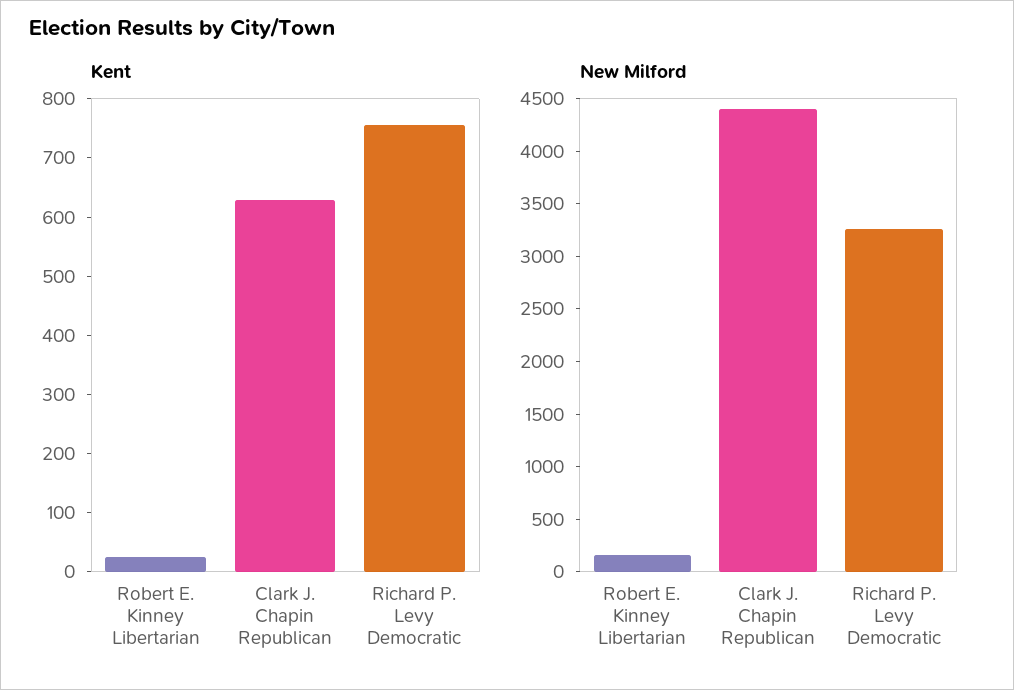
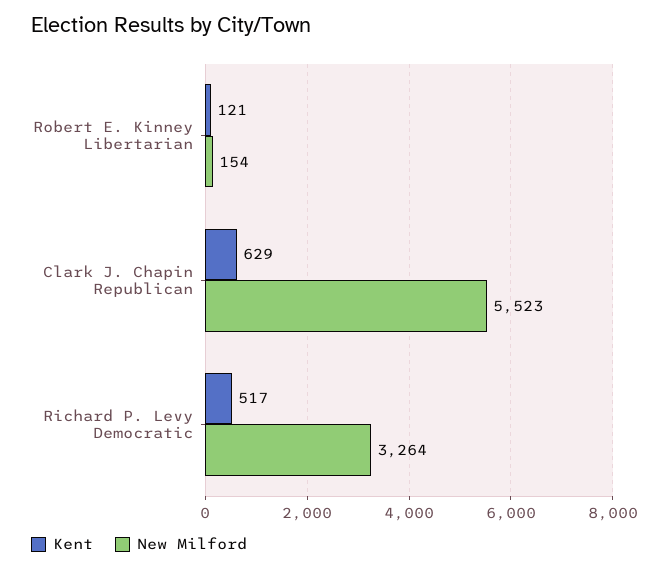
  {
    "Kent": {
-     "Robert E. Kinney Libertarian": 20,
+     "Robert E. Kinney Libertarian": 121,
      "Clark J. Chapin Republican": 629,
-     "Richard P. Levy Democratic": 760
+     "Richard P. Levy Democratic": 517
    },
    "New Milford": {
      "Robert E. Kinney Libertarian": 154,
-     "Clark J. Chapin Republican": 4400,
+     "Clark J. Chapin Republican": 5523,
      "Richard P. Levy Democratic": 3264
    }
  }

